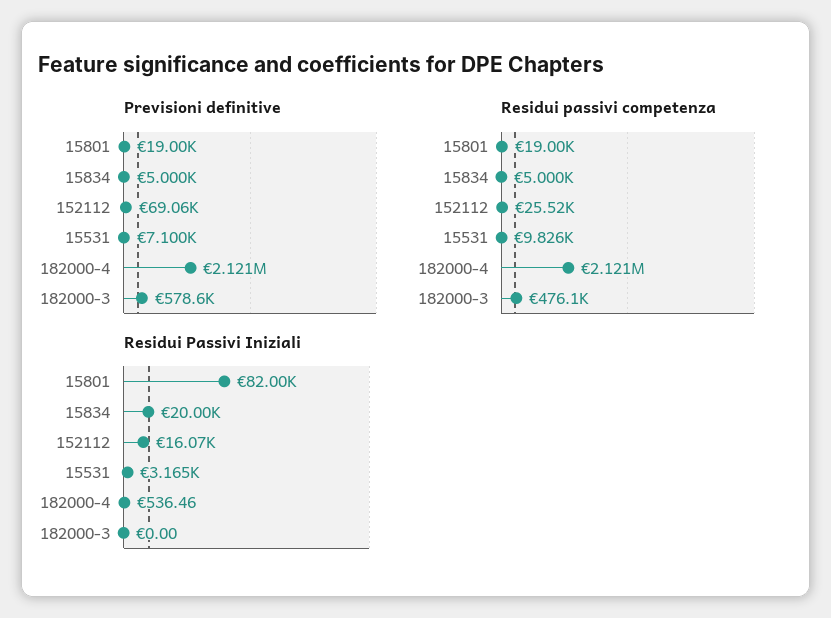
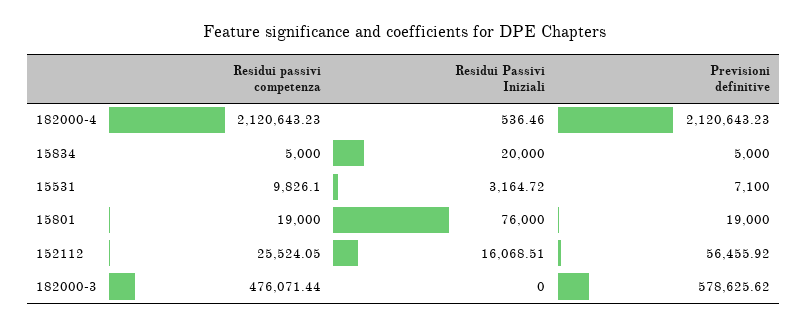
  {
    "Previsioni definitive": {
      "15801": 19000,
      "15834": 5000,
-     "152112": 69060,
+     "152112": 56455.92,
      "15531": 7100,
      "182000-4": 2120643.23,
      "182000-3": 578625.62
    },
    "Residui passivi competenza": {
      "15801": 19000,
      "15834": 5000,
      "152112": 25524.05,
      "15531": 9826.1,
      "182000-4": 2120643.23,
      "182000-3": 476071.44
    },
    "Residui Passivi Iniziali": {
-     "15801": 82000,
+     "15801": 76000,
      "15834": 20000,
      "152112": 16068.51,
      "15531": 3164.72,
      "182000-4": 536.46,
      "182000-3": 0
    }
  }

